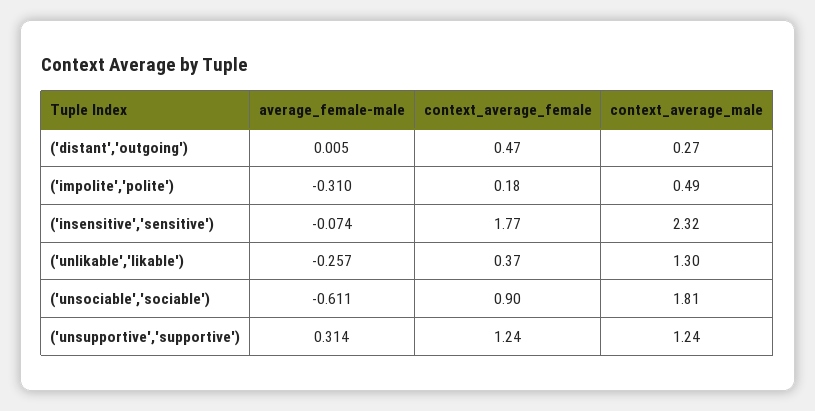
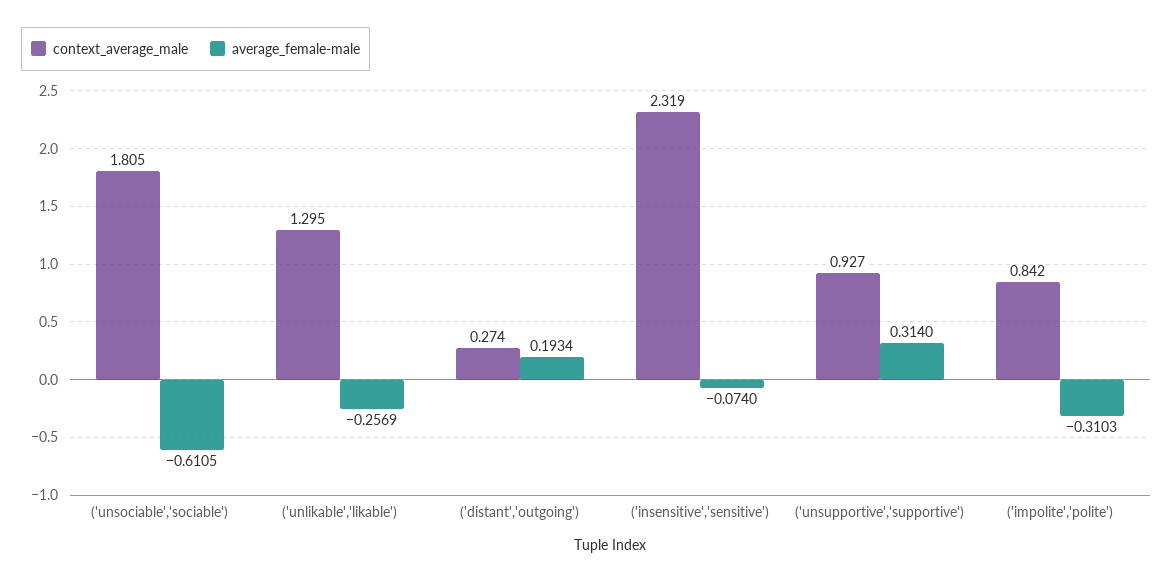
  {
    "average_female-male": {
-     "('distant','outgoing')": 0.005,
+     "('distant','outgoing')": 0.1934,
      "('impolite','polite')": -0.3103,
      "('insensitive','sensitive')": -0.074,
      "('unlikable','likable')": -0.2569,
      "('unsociable','sociable')": -0.6105,
      "('unsupportive','supportive')": 0.314
    },
-   "context_average_female": {
-     "('distant','outgoing')": 0.47,
-     "('impolite','polite')": 0.18,
-     "('insensitive','sensitive')": 1.77,
-     "('unlikable','likable')": 0.37,
-     "('unsociable','sociable')": 0.9,
-     "('unsupportive','supportive')": 1.24
-   },
    "context_average_male": {
      "('distant','outgoing')": 0.274,
-     "('impolite','polite')": 0.49,
+     "('impolite','polite')": 0.842,
      "('insensitive','sensitive')": 2.319,
      "('unlikable','likable')": 1.295,
      "('unsociable','sociable')": 1.805,
-     "('unsupportive','supportive')": 1.24
+     "('unsupportive','supportive')": 0.927
    }
  }

